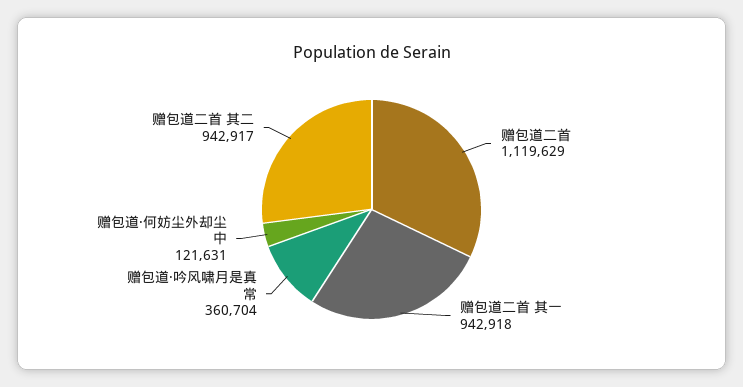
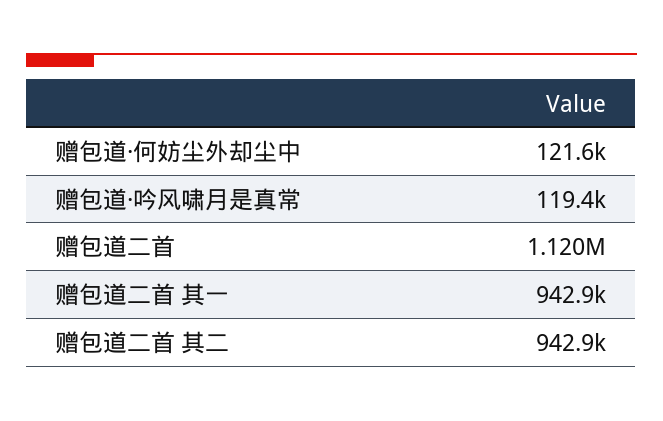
  {
    "赠包道二首": 1119629,
    "赠包道二首 其一": 942918,
-   "赠包道·吟风啸月是真常": 360704,
+   "赠包道·吟风啸月是真常": 119400,
    "赠包道·何妨尘外却尘中": 121631,
    "赠包道二首 其二": 942917
  }

